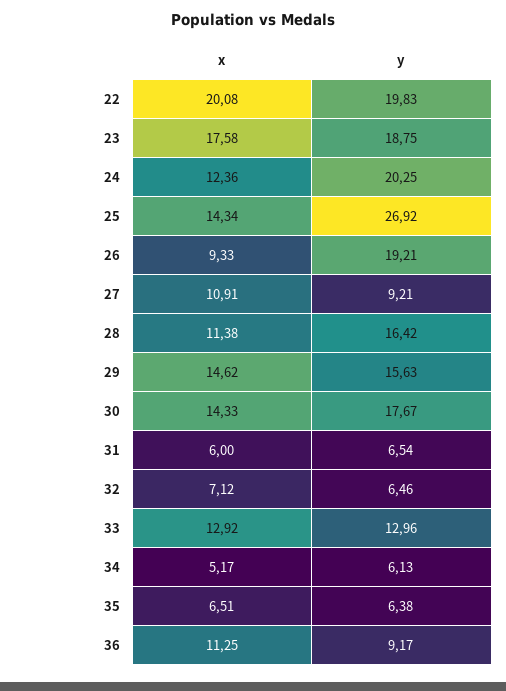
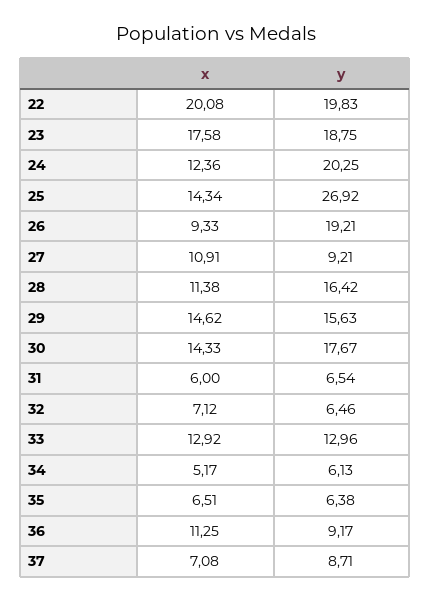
  {
    "x": {
      "22": 20.08,
      "23": 17.58,
      "24": 12.36,
      "25": 14.34,
      "26": 9.33,
      "27": 10.91,
      "28": 11.38,
      "29": 14.62,
      "30": 14.33,
      "31": 6,
      "32": 7.12,
      "33": 12.92,
      "34": 5.17,
      "35": 6.51,
-     "36": 11.25
+     "36": 11.25,
+     "37": 7.08
    },
    "y": {
      "22": 19.83,
      "23": 18.75,
      "24": 20.25,
      "25": 26.92,
      "26": 19.21,
      "27": 9.21,
      "28": 16.42,
      "29": 15.63,
      "30": 17.67,
      "31": 6.54,
      "32": 6.46,
      "33": 12.96,
      "34": 6.13,
      "35": 6.38,
-     "36": 9.17
+     "36": 9.17,
+     "37": 8.71
    }
  }

